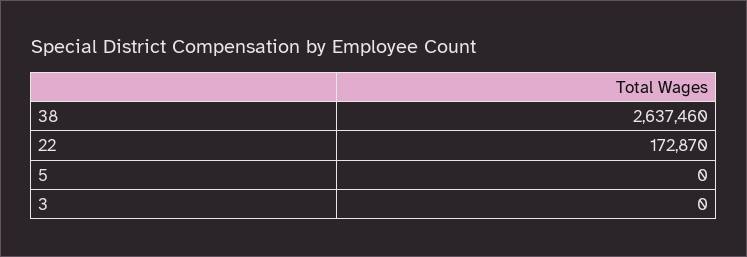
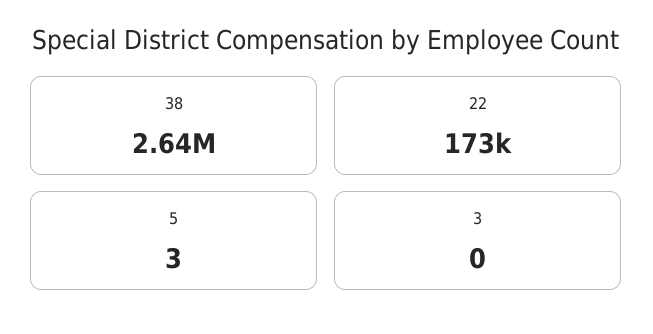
  {
    "38": 2637460,
    "22": 172870,
-   "5": 0,
+   "5": 3,
    "3": 0
  }

